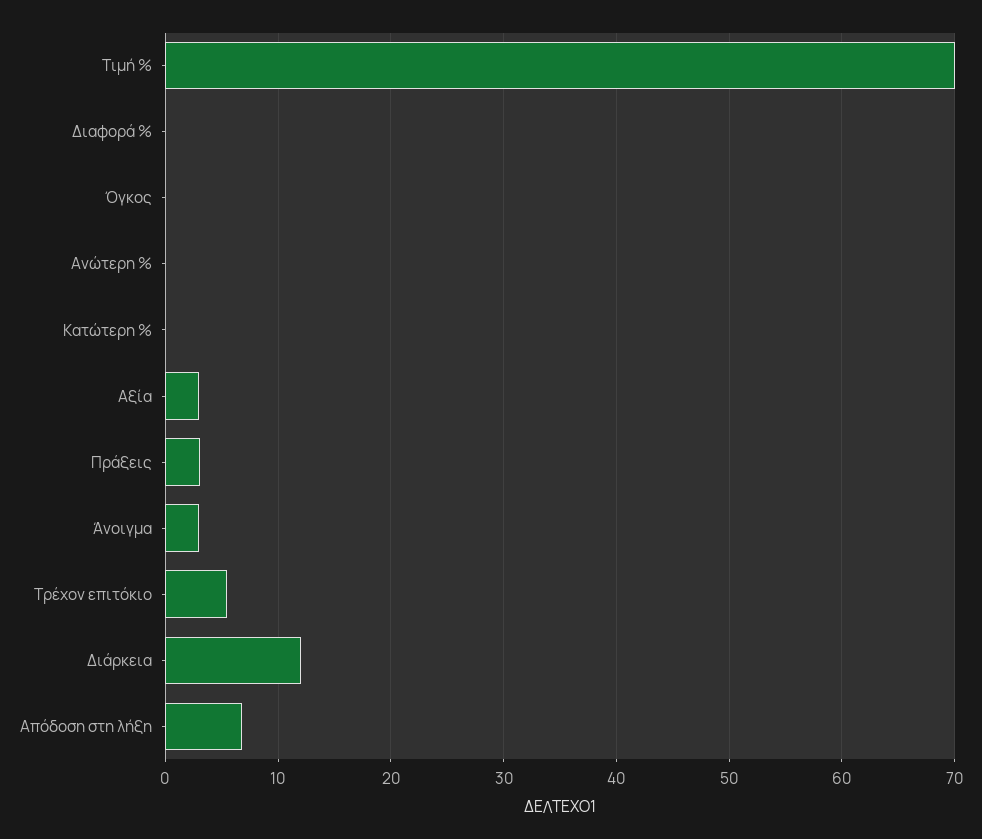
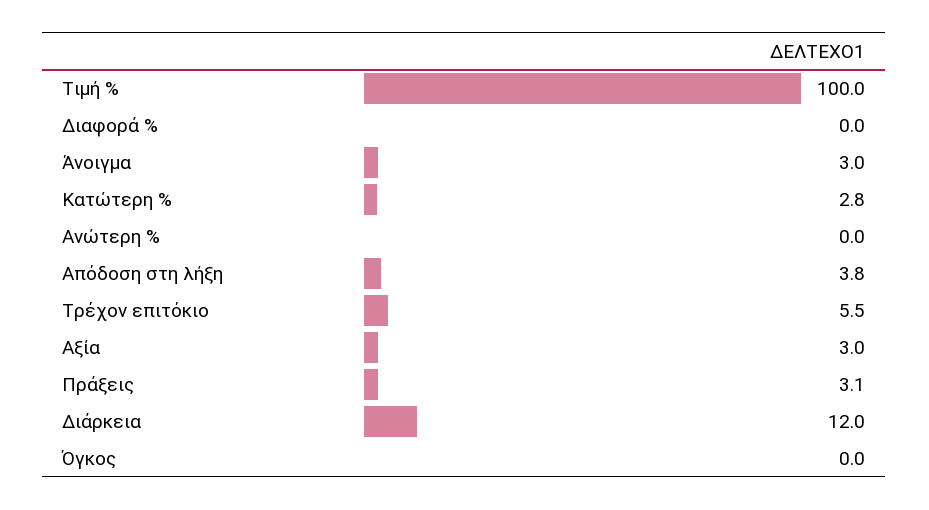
  {
-   "Τιμή %": 70,
+   "Τιμή %": 100,
    "Διαφορά %": 0,
    "Όγκος": 0,
    "Ανώτερη %": 0,
-   "Κατώτερη %": 0,
+   "Κατώτερη %": 2.8,
    "Αξία": 3,
    "Πράξεις": 3.1,
    "Άνοιγμα": 3,
    "Τρέχον επιτόκιο": 5.5,
    "Διάρκεια": 12,
-   "Απόδοση στη λήξη": 7
+   "Απόδοση στη λήξη": 3.8
  }

